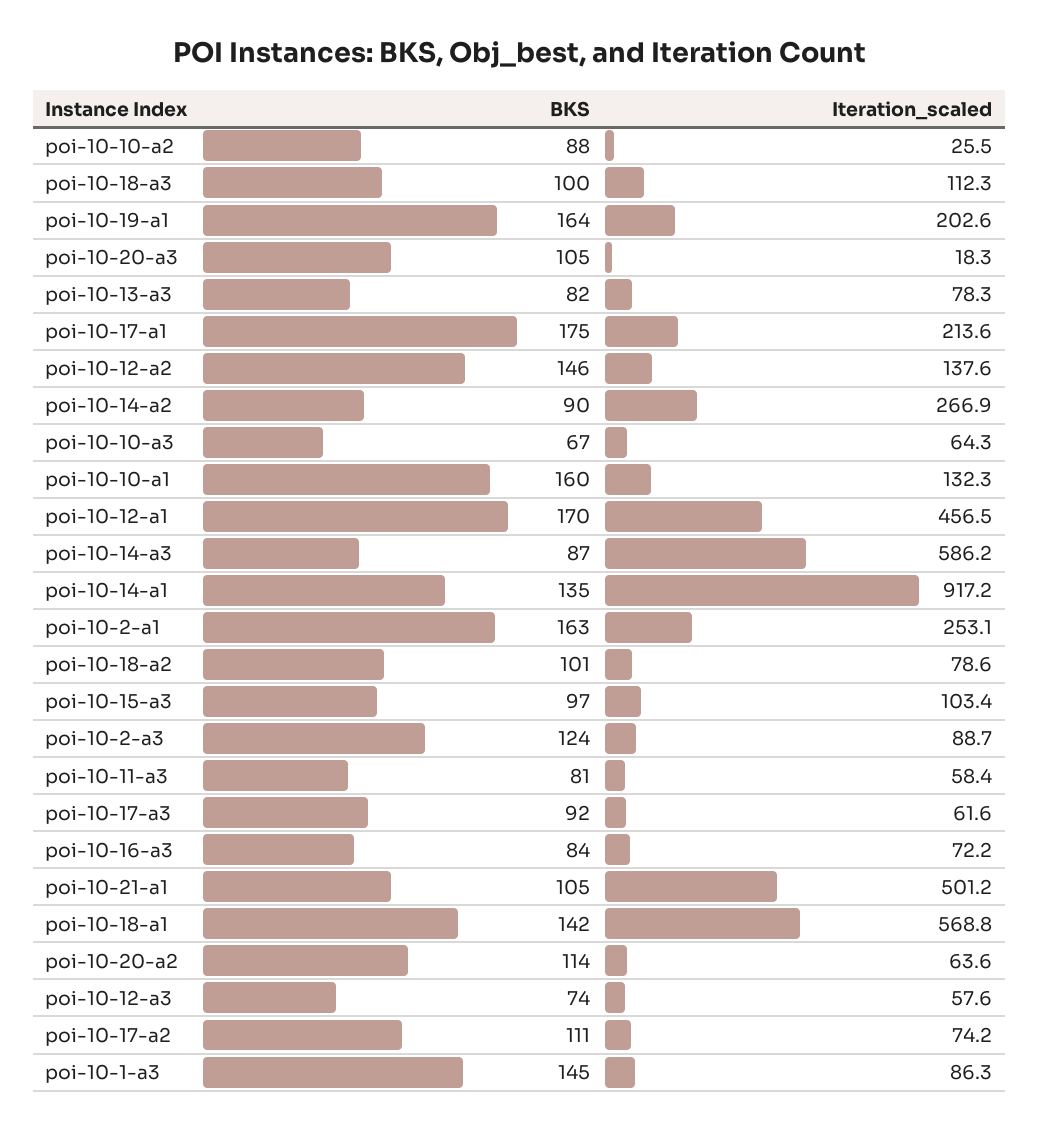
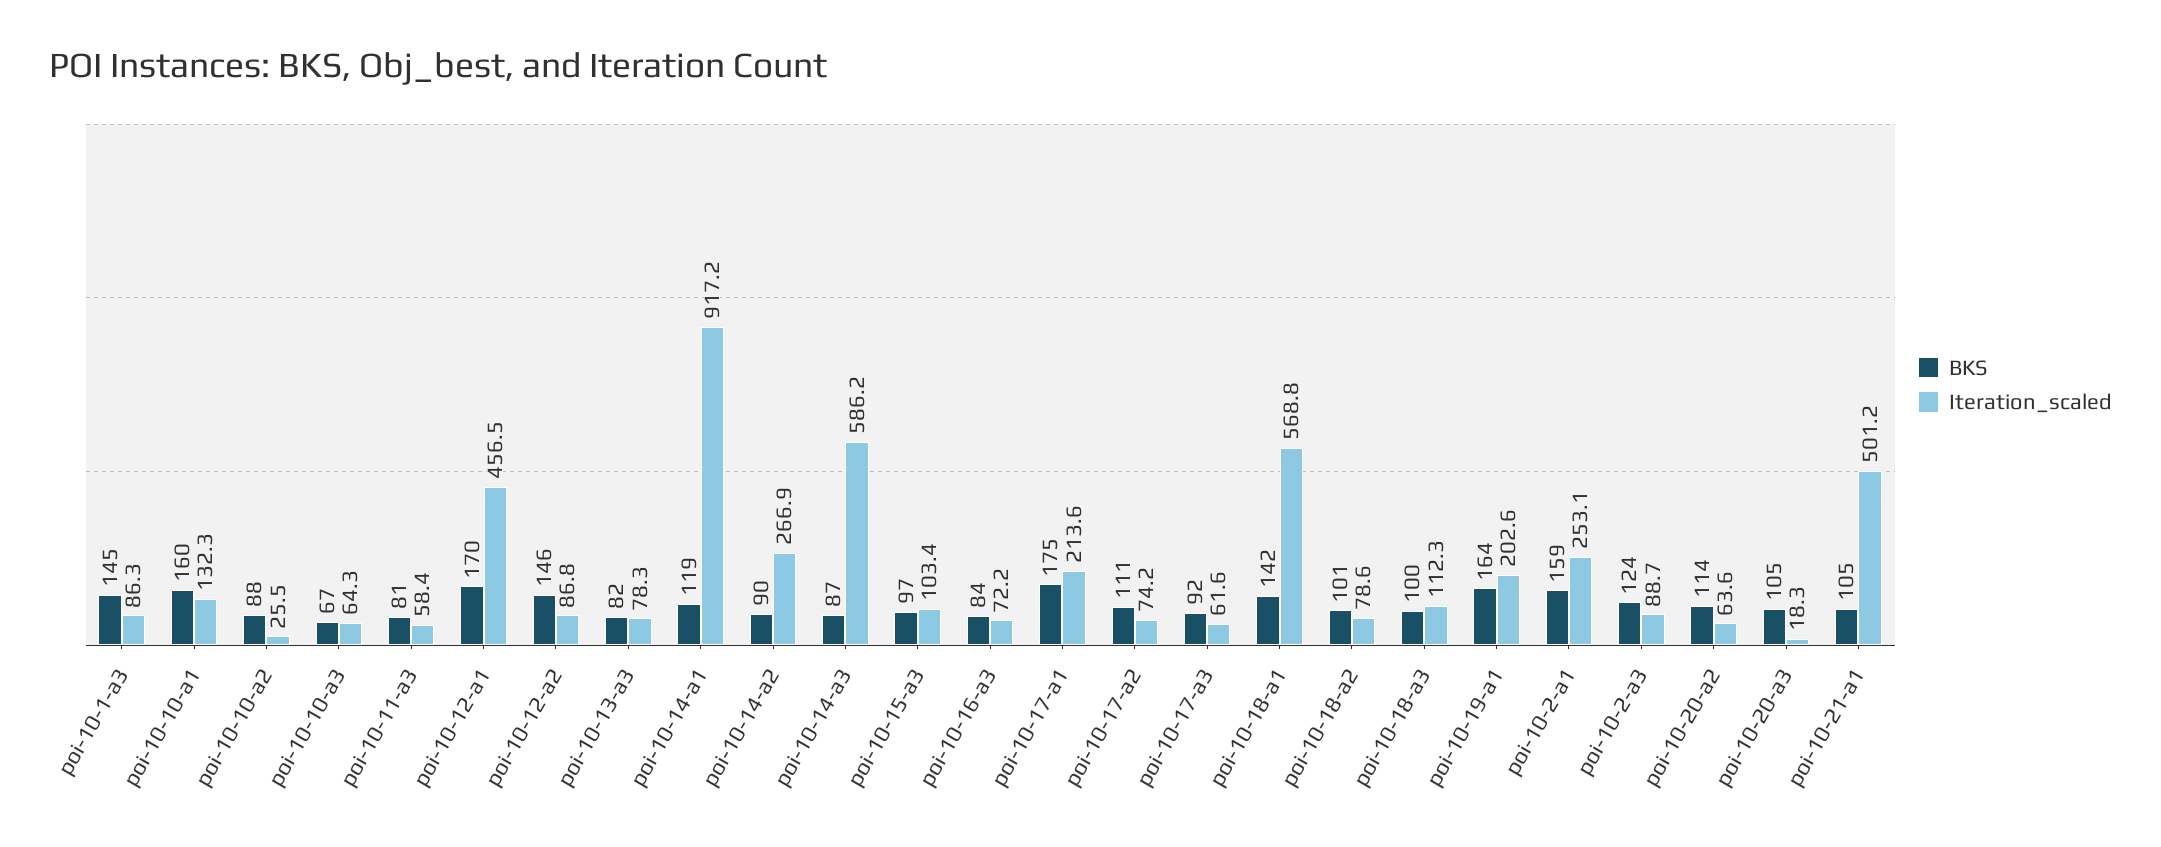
  {
    "BKS": {
      "poi-10-10-a2": 88,
      "poi-10-18-a3": 100,
      "poi-10-19-a1": 164,
      "poi-10-20-a3": 105,
      "poi-10-13-a3": 82,
      "poi-10-17-a1": 175,
      "poi-10-12-a2": 146,
      "poi-10-14-a2": 90,
      "poi-10-10-a3": 67,
      "poi-10-10-a1": 160,
      "poi-10-12-a1": 170,
      "poi-10-14-a3": 87,
-     "poi-10-14-a1": 135,
+     "poi-10-14-a1": 119,
-     "poi-10-2-a1": 163,
+     "poi-10-2-a1": 159,
      "poi-10-18-a2": 101,
      "poi-10-15-a3": 97,
      "poi-10-2-a3": 124,
      "poi-10-11-a3": 81,
      "poi-10-17-a3": 92,
      "poi-10-16-a3": 84,
      "poi-10-21-a1": 105,
      "poi-10-18-a1": 142,
      "poi-10-20-a2": 114,
-     "poi-10-12-a3": 74,
      "poi-10-17-a2": 111,
      "poi-10-1-a3": 145
    },
    "Iteration_scaled": {
      "poi-10-10-a2": 25.5,
      "poi-10-18-a3": 112.3,
      "poi-10-19-a1": 202.6,
      "poi-10-20-a3": 18.3,
      "poi-10-13-a3": 78.3,
      "poi-10-17-a1": 213.6,
-     "poi-10-12-a2": 137.6,
+     "poi-10-12-a2": 86.8,
      "poi-10-14-a2": 266.9,
      "poi-10-10-a3": 64.3,
      "poi-10-10-a1": 132.3,
      "poi-10-12-a1": 456.5,
      "poi-10-14-a3": 586.2,
      "poi-10-14-a1": 917.2,
      "poi-10-2-a1": 253.1,
      "poi-10-18-a2": 78.6,
      "poi-10-15-a3": 103.4,
      "poi-10-2-a3": 88.7,
      "poi-10-11-a3": 58.4,
      "poi-10-17-a3": 61.6,
      "poi-10-16-a3": 72.2,
      "poi-10-21-a1": 501.2,
      "poi-10-18-a1": 568.8,
      "poi-10-20-a2": 63.6,
-     "poi-10-12-a3": 57.6,
      "poi-10-17-a2": 74.2,
      "poi-10-1-a3": 86.3
    }
  }

